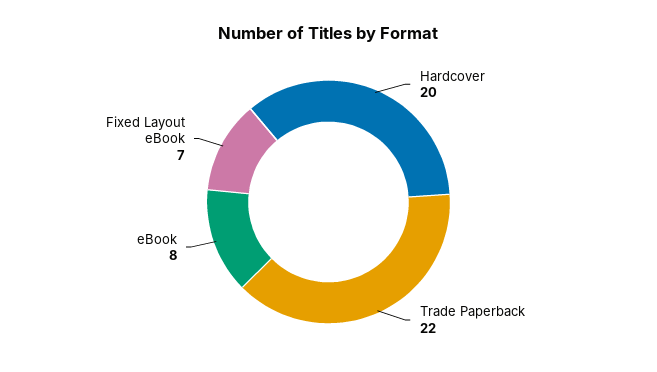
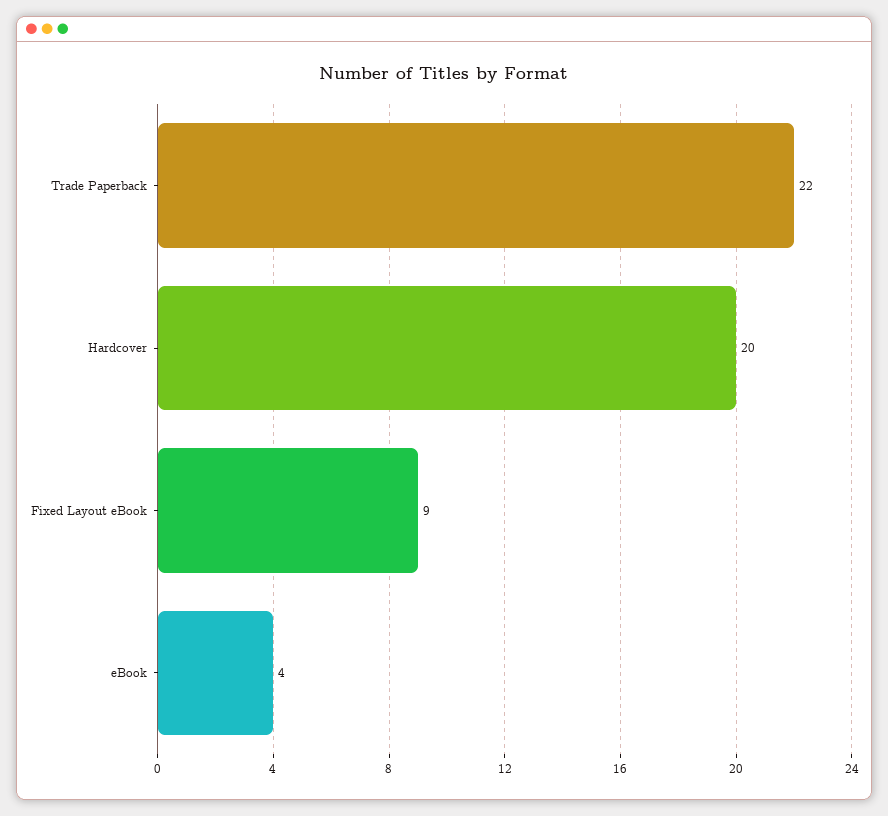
  {
    "Hardcover": 20,
    "Trade Paperback": 22,
-   "eBook": 8,
+   "eBook": 4,
-   "Fixed Layout eBook": 7
+   "Fixed Layout eBook": 9
  }

